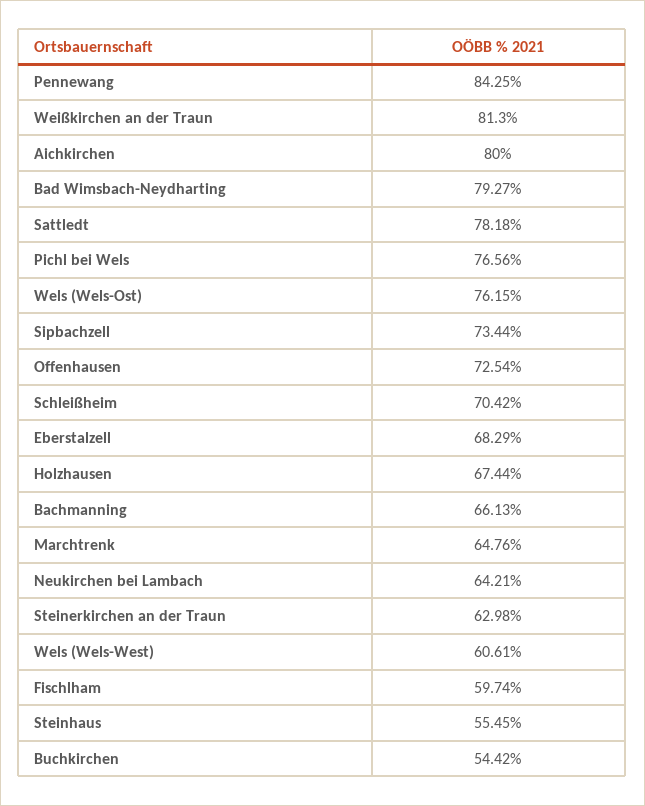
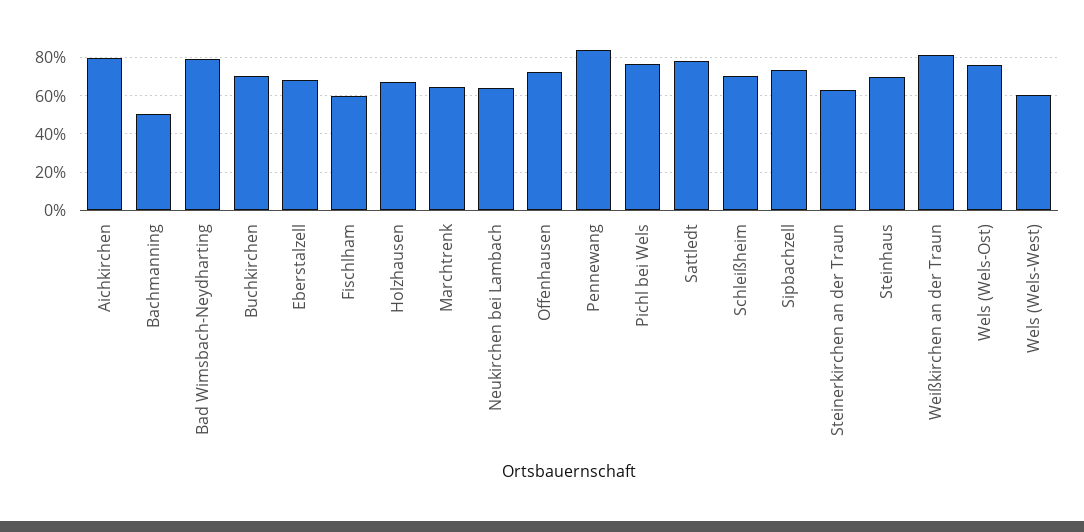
  {
    "Pennewang": 84.25,
    "Weißkirchen an der Traun": 81.3,
    "Aichkirchen": 80,
    "Bad Wimsbach-Neydharting": 79.27,
    "Sattledt": 78.18,
    "Pichl bei Wels": 76.56,
    "Wels (Wels-Ost)": 76.15,
    "Sipbachzell": 73.44,
    "Offenhausen": 72.54,
    "Schleißheim": 70.42,
    "Eberstalzell": 68.29,
    "Holzhausen": 67.44,
-   "Bachmanning": 66.13,
+   "Bachmanning": 50,
    "Marchtrenk": 64.76,
    "Neukirchen bei Lambach": 64.21,
    "Steinerkirchen an der Traun": 62.98,
    "Wels (Wels-West)": 60.61,
    "Fischlham": 59.74,
-   "Steinhaus": 55.45,
+   "Steinhaus": 70,
-   "Buchkirchen": 54.42
+   "Buchkirchen": 70
  }

